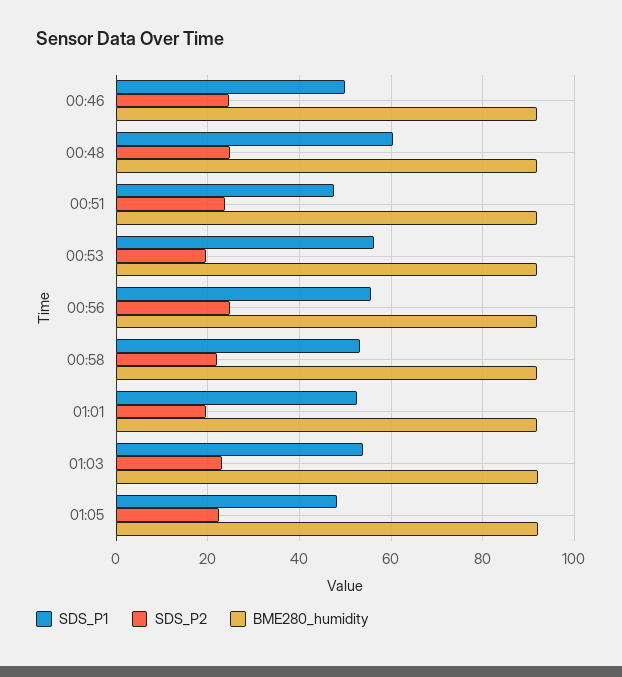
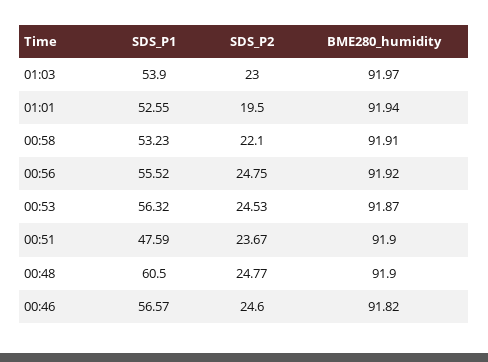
  {
    "SDS_P1": {
-     "00:46": 50,
+     "00:46": 56.57,
      "00:48": 60.5,
      "00:51": 47.59,
      "00:53": 56.32,
      "00:56": 55.52,
      "00:58": 53.23,
      "01:01": 52.55,
-     "01:03": 53.9,
+     "01:03": 53.9
-     "01:05": 48
    },
    "SDS_P2": {
      "00:46": 24.6,
      "00:48": 24.77,
      "00:51": 23.67,
-     "00:53": 20,
+     "00:53": 24.53,
      "00:56": 24.75,
      "00:58": 22.1,
      "01:01": 19.5,
-     "01:03": 23,
+     "01:03": 23
-     "01:05": 22
    },
    "BME280_humidity": {
      "00:46": 91.82,
      "00:48": 91.9,
      "00:51": 91.9,
      "00:53": 91.87,
      "00:56": 91.92,
      "00:58": 91.91,
      "01:01": 91.94,
-     "01:03": 91.97,
+     "01:03": 91.97
-     "01:05": 92
    }
  }

